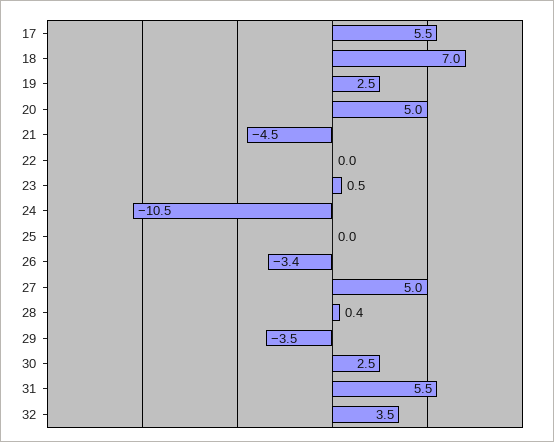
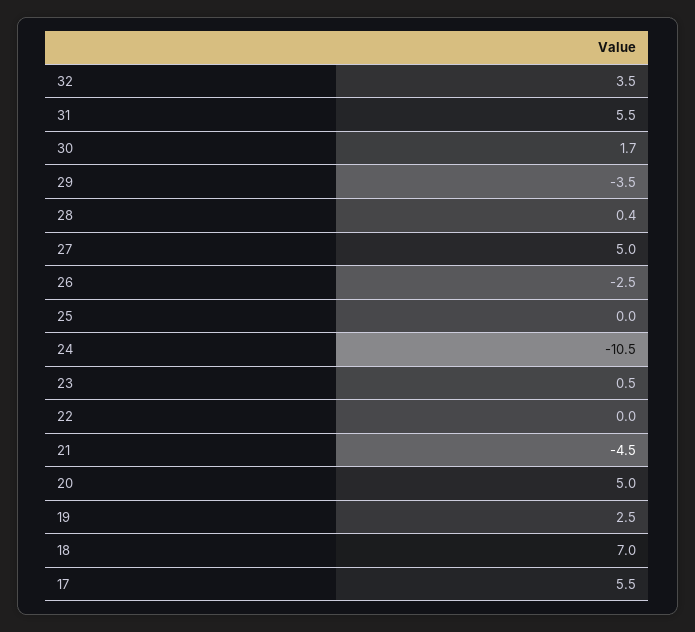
  {
    "17": 5.5,
    "18": 7,
    "19": 2.5,
    "20": 5,
    "21": -4.5,
    "22": 0,
    "23": 0.5,
    "24": -10.5,
    "25": 0,
-   "26": -3.4,
+   "26": -2.5,
    "27": 5,
    "28": 0.4,
    "29": -3.5,
-   "30": 2.5,
+   "30": 1.7,
    "31": 5.5,
    "32": 3.5
  }

